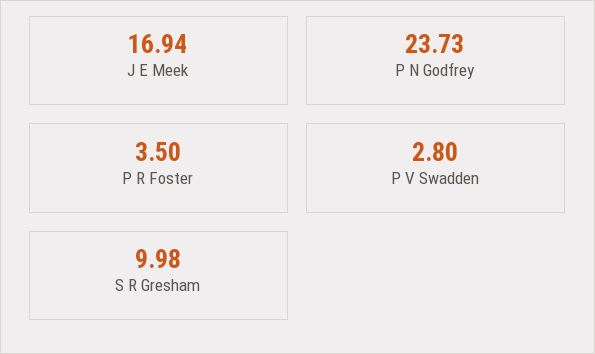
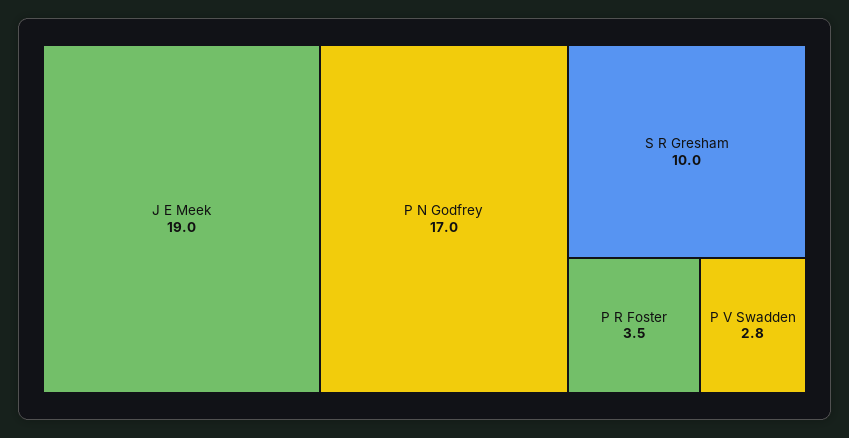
  {
-   "J E Meek": 16.94,
+   "J E Meek": 19,
-   "P N Godfrey": 23.73,
+   "P N Godfrey": 17,
    "P R Foster": 3.5,
    "P V Swadden": 2.8,
-   "S R Gresham": 9.98
+   "S R Gresham": 10
  }

